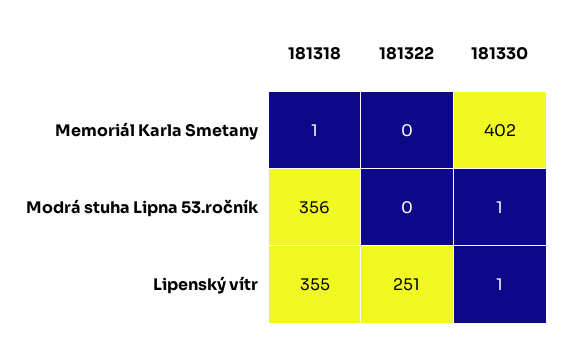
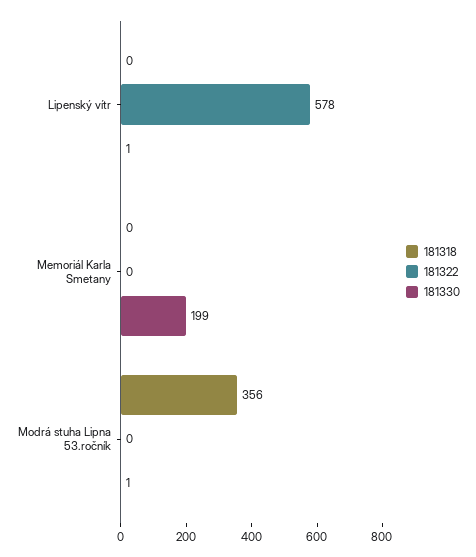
  {
    "181318": {
-     "Memoriál Karla Smetany": 1,
+     "Memoriál Karla Smetany": 0,
      "Modrá stuha Lipna 53.ročník": 356,
-     "Lipenský vítr": 355
+     "Lipenský vítr": 0
    },
    "181322": {
      "Memoriál Karla Smetany": 0,
      "Modrá stuha Lipna 53.ročník": 0,
-     "Lipenský vítr": 251
+     "Lipenský vítr": 578
    },
    "181330": {
-     "Memoriál Karla Smetany": 402,
+     "Memoriál Karla Smetany": 199,
      "Modrá stuha Lipna 53.ročník": 1,
      "Lipenský vítr": 1
    }
  }

